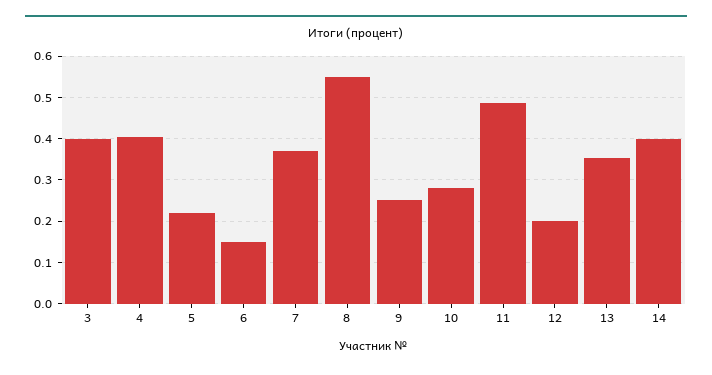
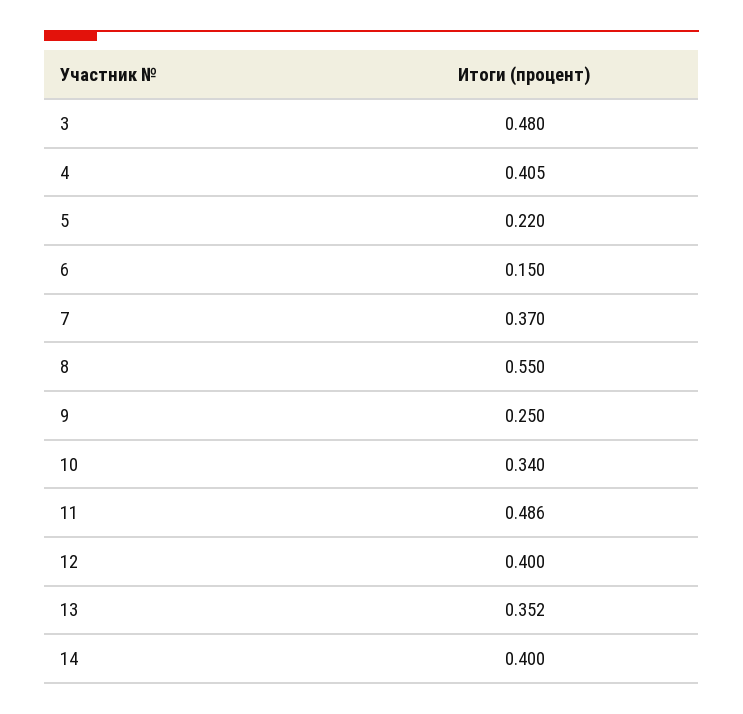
  {
-   "3": 0.4,
+   "3": 0.48,
    "4": 0.405,
    "5": 0.22,
    "6": 0.15,
    "7": 0.37,
    "8": 0.55,
    "9": 0.25,
-   "10": 0.28,
+   "10": 0.34,
    "11": 0.486,
-   "12": 0.2,
+   "12": 0.4,
    "13": 0.352,
    "14": 0.4
  }

